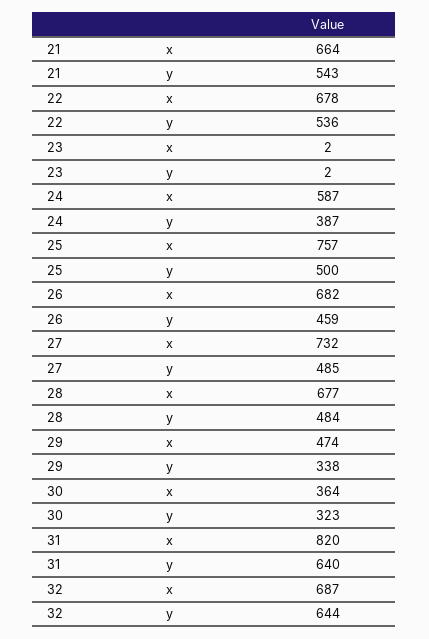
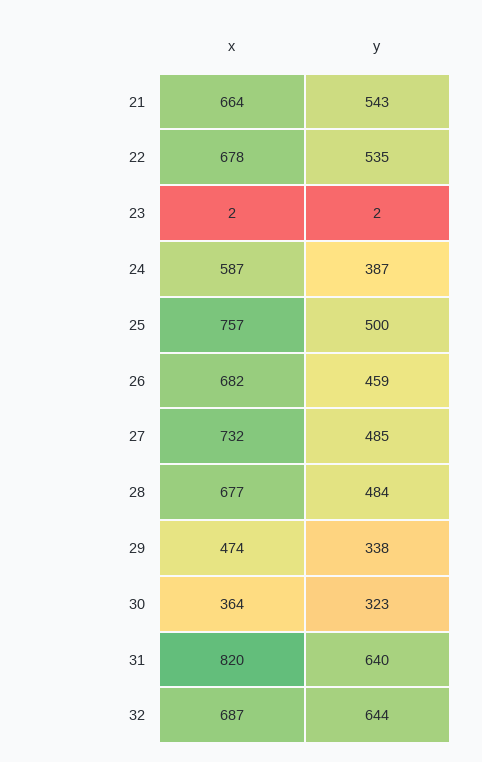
  {
    "21": {
      "x": 664,
      "y": 543
    },
    "22": {
      "x": 678,
-     "y": 536
+     "y": 535
    },
    "23": {
      "x": 2,
      "y": 2
    },
    "24": {
      "x": 587,
      "y": 387
    },
    "25": {
      "x": 757,
      "y": 500
    },
    "26": {
      "x": 682,
      "y": 459
    },
    "27": {
      "x": 732,
      "y": 485
    },
    "28": {
      "x": 677,
      "y": 484
    },
    "29": {
      "x": 474,
      "y": 338
    },
    "30": {
      "x": 364,
      "y": 323
    },
    "31": {
      "x": 820,
      "y": 640
    },
    "32": {
      "x": 687,
      "y": 644
    }
  }

